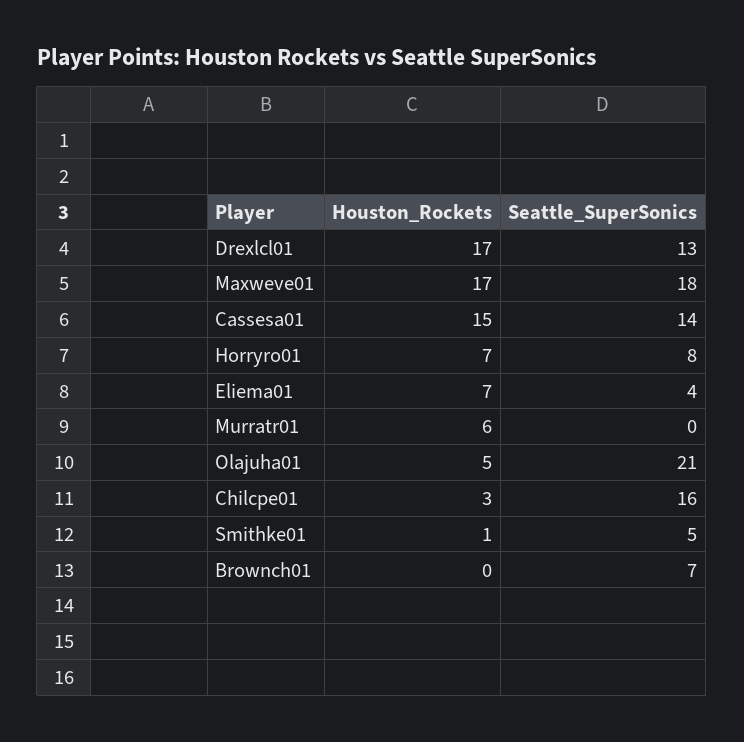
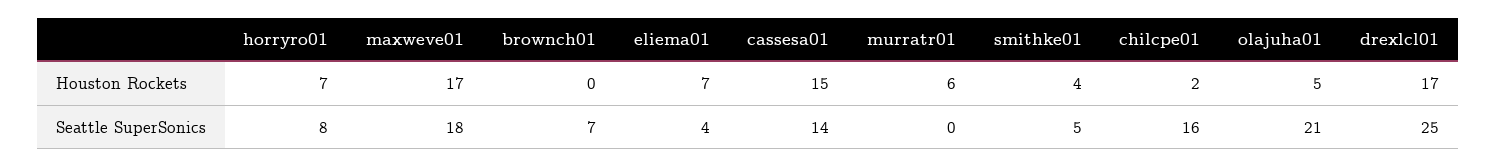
  {
    "Houston_Rockets": {
      "Drexlcl01": 17,
      "Maxweve01": 17,
      "Cassesa01": 15,
      "Horryro01": 7,
      "Eliema01": 7,
      "Murratr01": 6,
      "Olajuha01": 5,
-     "Chilcpe01": 3,
+     "Chilcpe01": 2,
-     "Smithke01": 1,
+     "Smithke01": 4,
      "Brownch01": 0
    },
    "Seattle_SuperSonics": {
-     "Drexlcl01": 13,
+     "Drexlcl01": 25,
      "Maxweve01": 18,
      "Cassesa01": 14,
      "Horryro01": 8,
      "Eliema01": 4,
      "Murratr01": 0,
      "Olajuha01": 21,
      "Chilcpe01": 16,
      "Smithke01": 5,
      "Brownch01": 7
    }
  }

